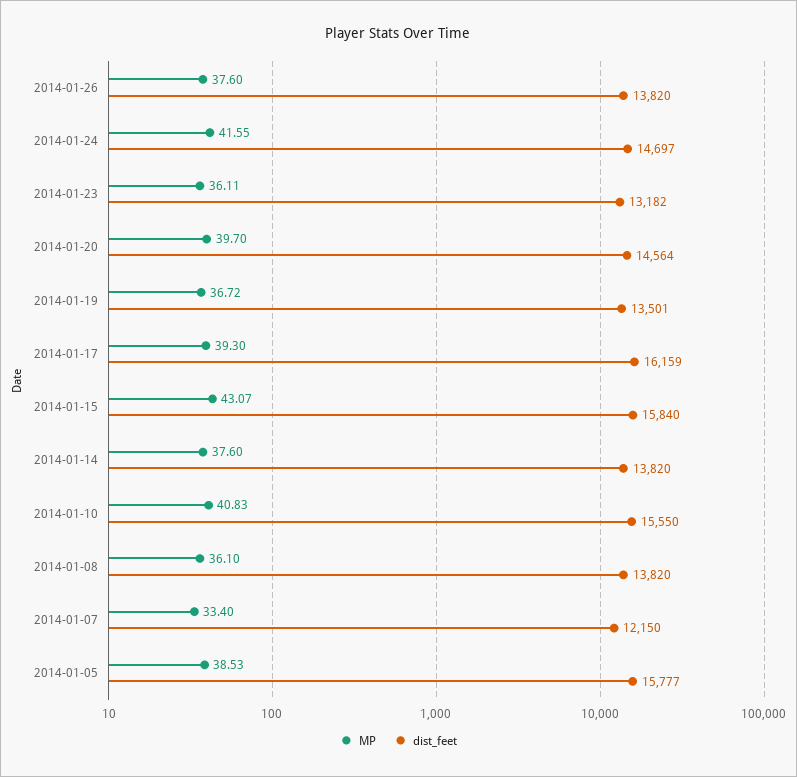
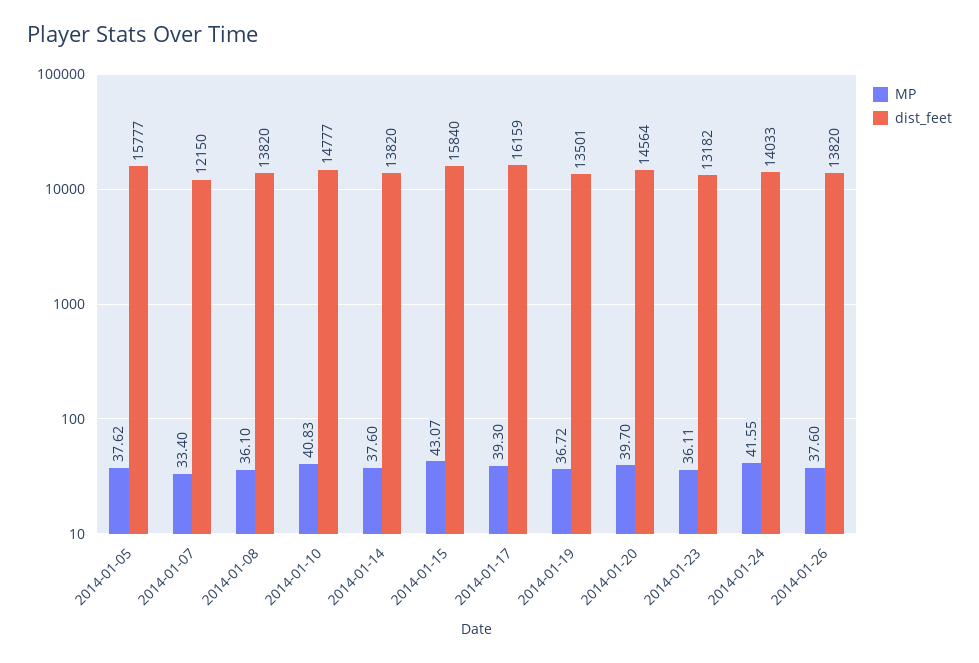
  {
    "MP": {
      "2014-01-26": 37.6,
      "2014-01-24": 41.55,
      "2014-01-23": 36.11,
      "2014-01-20": 39.7,
      "2014-01-19": 36.72,
      "2014-01-17": 39.3,
      "2014-01-15": 43.07,
      "2014-01-14": 37.6,
      "2014-01-10": 40.83,
      "2014-01-08": 36.1,
      "2014-01-07": 33.4,
-     "2014-01-05": 38.53
+     "2014-01-05": 37.62
    },
    "dist_feet": {
      "2014-01-26": 13820,
-     "2014-01-24": 14697,
+     "2014-01-24": 14033,
      "2014-01-23": 13182,
      "2014-01-20": 14564,
      "2014-01-19": 13501,
      "2014-01-17": 16159,
      "2014-01-15": 15840,
      "2014-01-14": 13820,
-     "2014-01-10": 15550,
+     "2014-01-10": 14777,
      "2014-01-08": 13820,
      "2014-01-07": 12150,
      "2014-01-05": 15777
    }
  }

